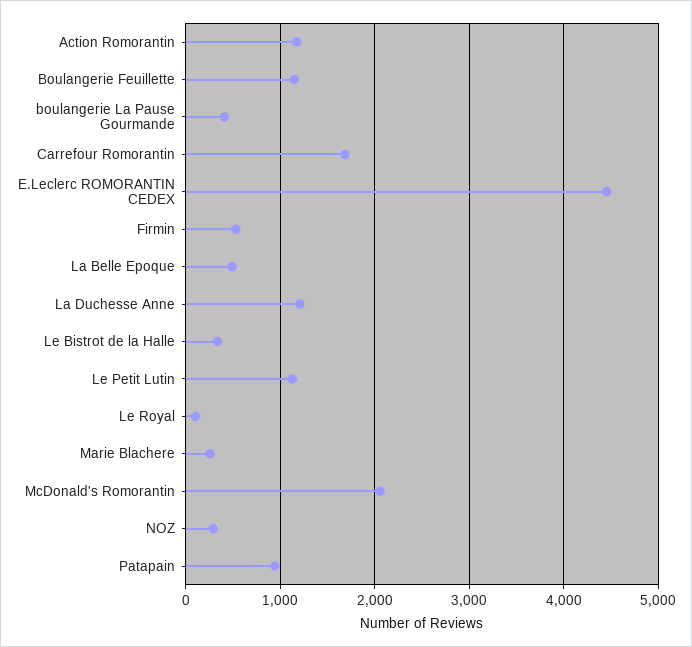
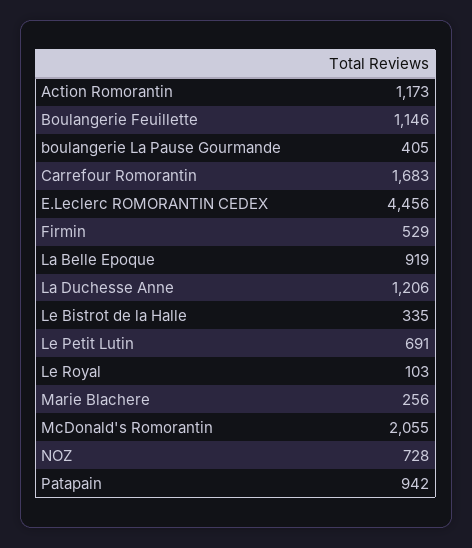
  {
    "Action Romorantin": 1173,
    "Boulangerie Feuillette": 1146,
    "boulangerie La Pause Gourmande": 405,
    "Carrefour Romorantin": 1683,
    "E.Leclerc ROMORANTIN CEDEX": 4456,
    "Firmin": 529,
-   "La Belle Epoque": 500,
+   "La Belle Epoque": 919,
    "La Duchesse Anne": 1206,
    "Le Bistrot de la Halle": 335,
-   "Le Petit Lutin": 1100,
+   "Le Petit Lutin": 691,
    "Le Royal": 103,
    "Marie Blachere": 256,
    "McDonald's Romorantin": 2055,
-   "NOZ": 300,
+   "NOZ": 728,
    "Patapain": 942
  }

